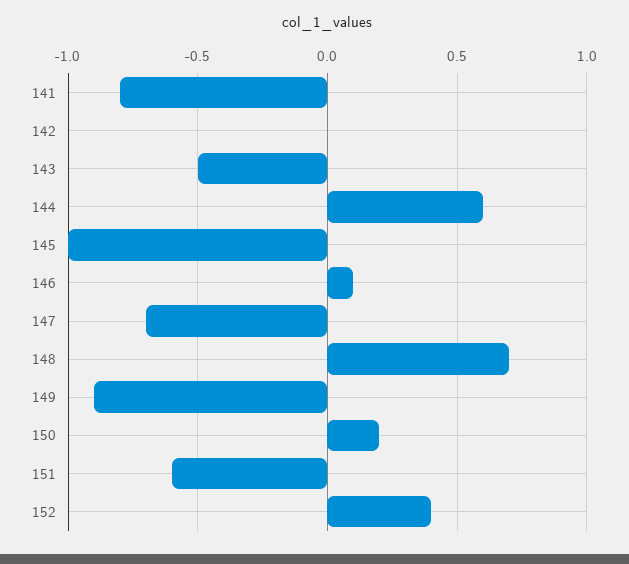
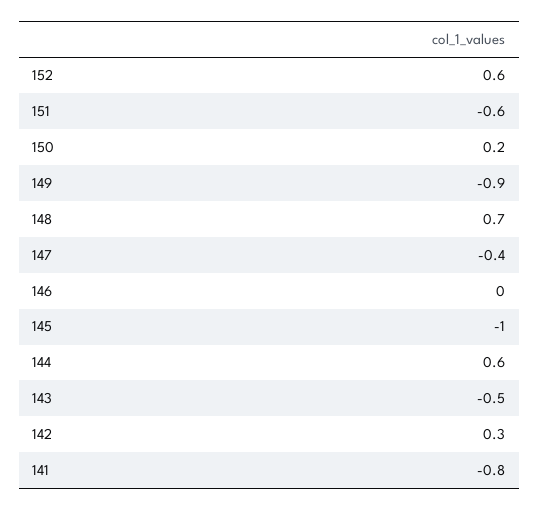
  {
    "141": -0.8,
-   "142": 0,
+   "142": 0.3,
    "143": -0.5,
    "144": 0.6,
    "145": -1,
-   "146": 0.1,
+   "146": 0,
-   "147": -0.7,
+   "147": -0.4,
    "148": 0.7,
    "149": -0.9,
    "150": 0.2,
    "151": -0.6,
-   "152": 0.4
+   "152": 0.6
  }

